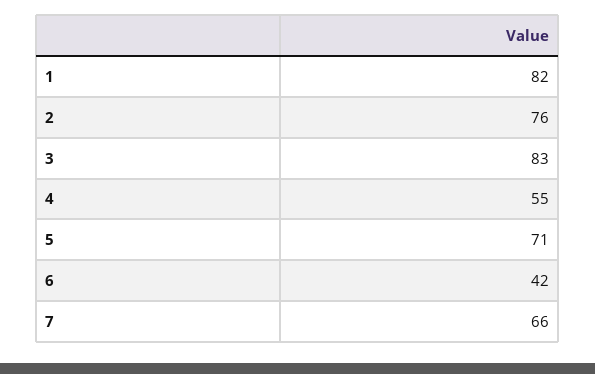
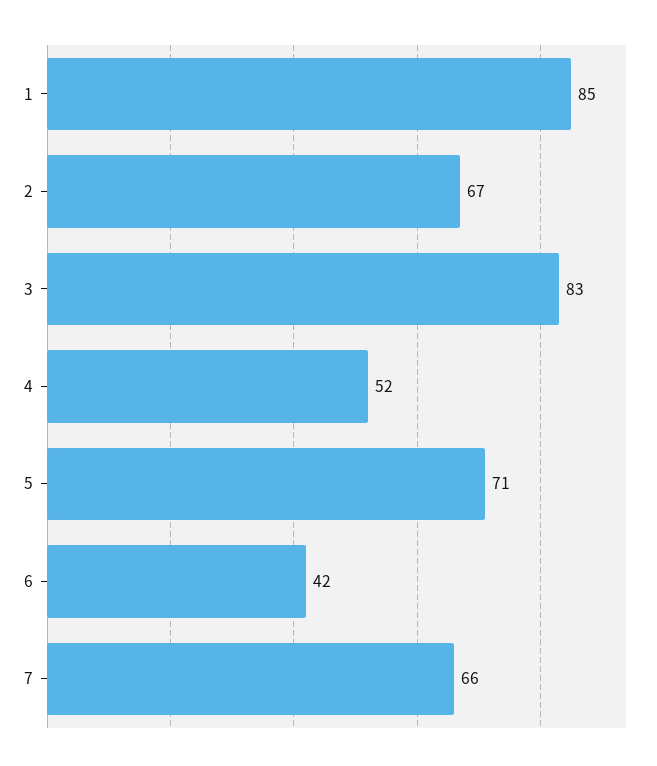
  {
-   "1": 82,
+   "1": 85,
-   "2": 76,
+   "2": 67,
    "3": 83,
-   "4": 55,
+   "4": 52,
    "5": 71,
    "6": 42,
    "7": 66
  }

